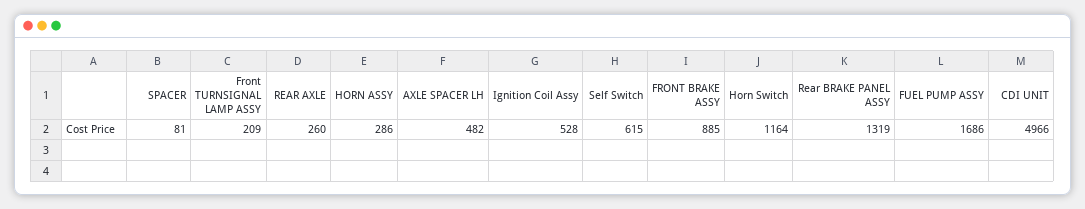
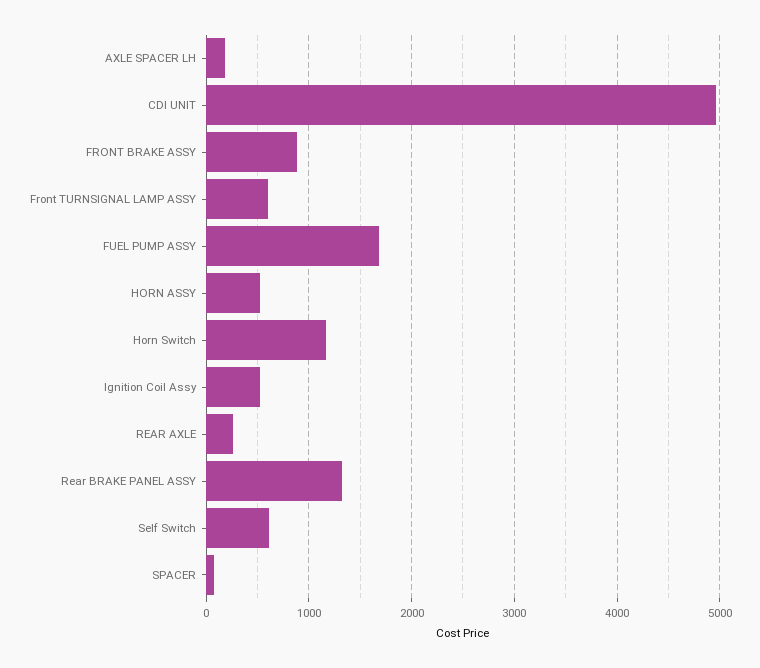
  {
    "SPACER": 81,
-   "Front TURNSIGNAL LAMP ASSY": 209,
+   "Front TURNSIGNAL LAMP ASSY": 600,
    "REAR AXLE": 260,
-   "HORN ASSY": 286,
+   "HORN ASSY": 500,
-   "AXLE SPACER LH": 482,
+   "AXLE SPACER LH": 200,
    "Ignition Coil Assy": 528,
    "Self Switch": 615,
    "FRONT BRAKE ASSY": 885,
    "Horn Switch": 1164,
    "Rear BRAKE PANEL ASSY": 1319,
    "FUEL PUMP ASSY": 1686,
    "CDI UNIT": 4966
  }

